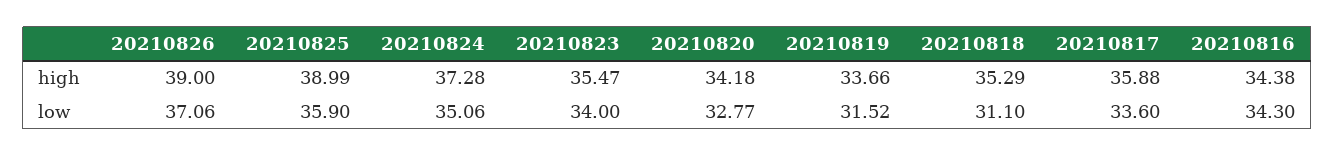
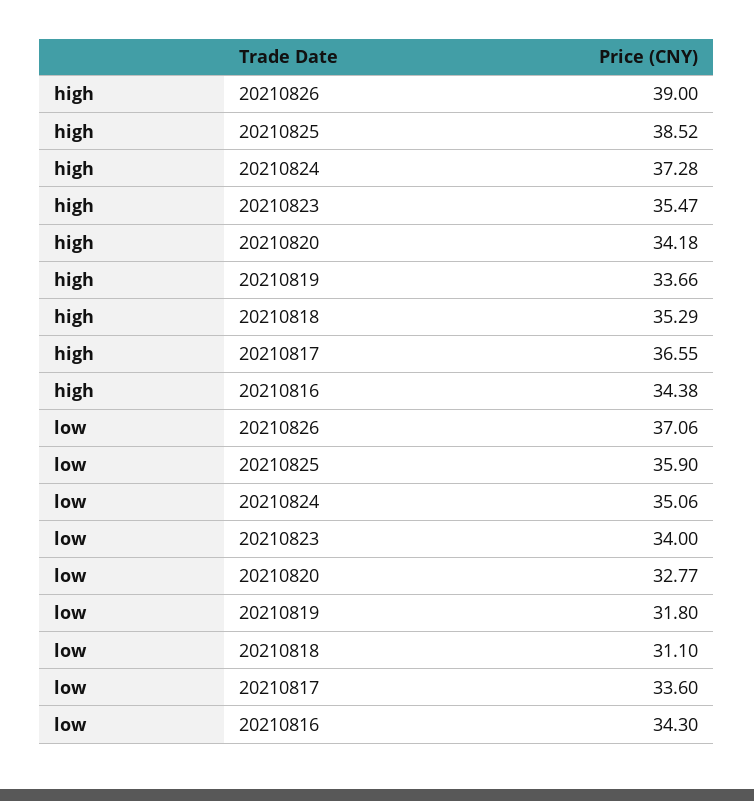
  {
    "20210826": {
      "high": 39,
      "low": 37.06
    },
    "20210825": {
-     "high": 38.99,
+     "high": 38.52,
      "low": 35.9
    },
    "20210824": {
      "high": 37.28,
      "low": 35.06
    },
    "20210823": {
      "high": 35.47,
      "low": 34
    },
    "20210820": {
      "high": 34.18,
      "low": 32.77
    },
    "20210819": {
      "high": 33.66,
-     "low": 31.52
+     "low": 31.8
    },
    "20210818": {
      "high": 35.29,
      "low": 31.1
    },
    "20210817": {
-     "high": 35.88,
+     "high": 36.55,
      "low": 33.6
    },
    "20210816": {
      "high": 34.38,
      "low": 34.3
    }
  }

